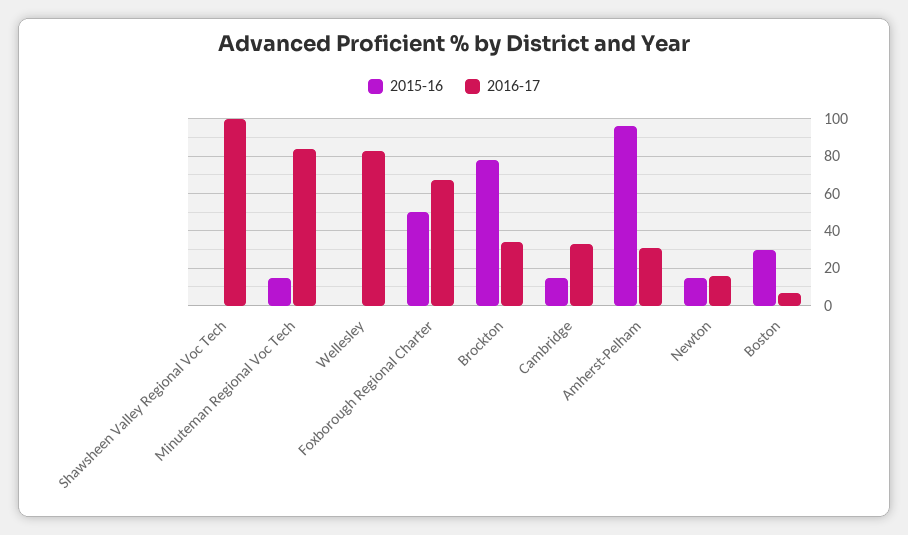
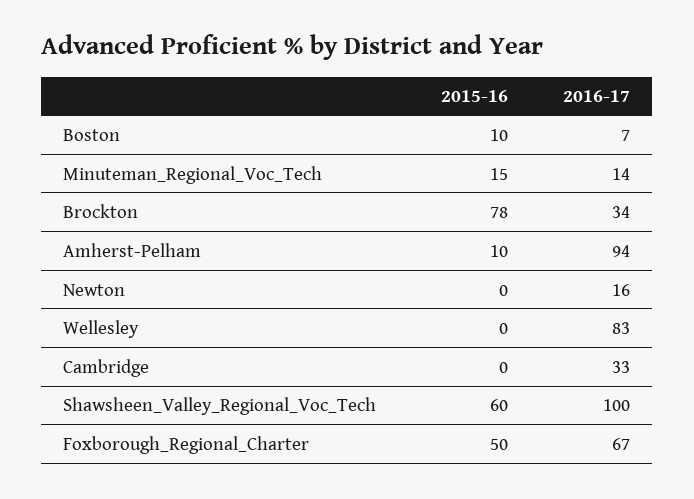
  {
    "2015-16": {
-     "Shawsheen Valley Regional Voc Tech": 0,
+     "Shawsheen Valley Regional Voc Tech": 60,
      "Minuteman Regional Voc Tech": 15,
      "Wellesley": 0,
      "Foxborough Regional Charter": 50,
      "Brockton": 78,
-     "Cambridge": 15,
+     "Cambridge": 0,
-     "Amherst-Pelham": 95,
+     "Amherst-Pelham": 10,
-     "Newton": 15,
+     "Newton": 0,
-     "Boston": 30
+     "Boston": 10
    },
    "2016-17": {
      "Shawsheen Valley Regional Voc Tech": 100,
-     "Minuteman Regional Voc Tech": 85,
+     "Minuteman Regional Voc Tech": 14,
      "Wellesley": 83,
      "Foxborough Regional Charter": 67,
      "Brockton": 34,
      "Cambridge": 33,
-     "Amherst-Pelham": 30,
+     "Amherst-Pelham": 94,
      "Newton": 16,
      "Boston": 7
    }
  }

